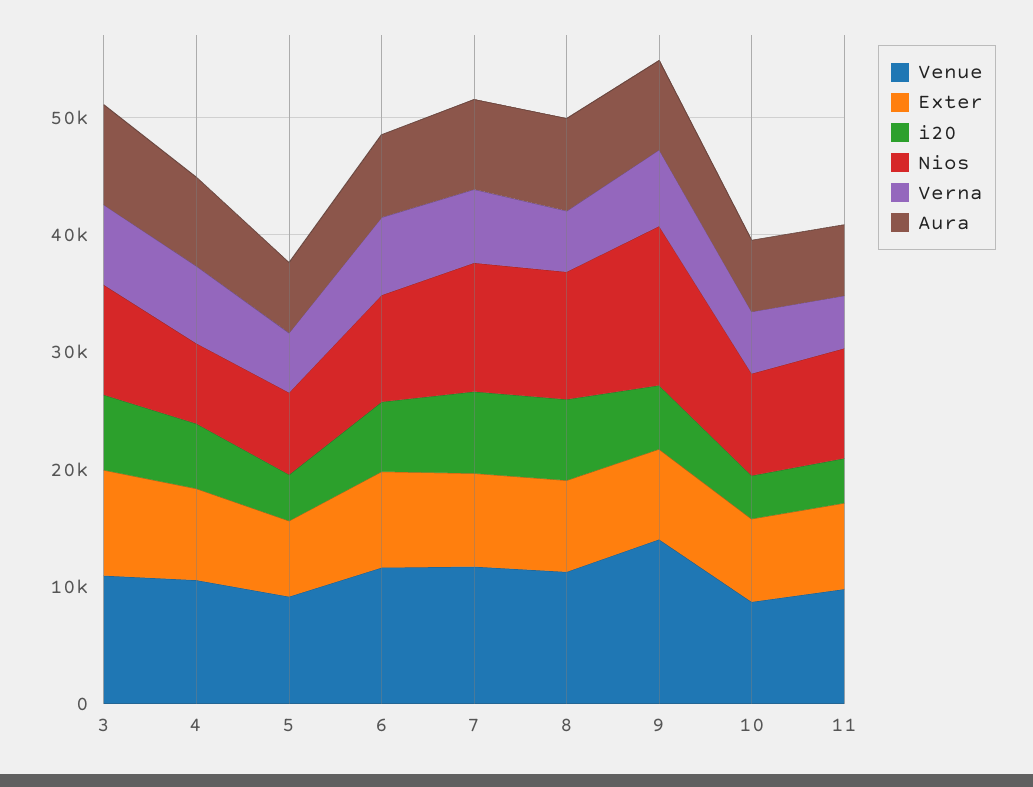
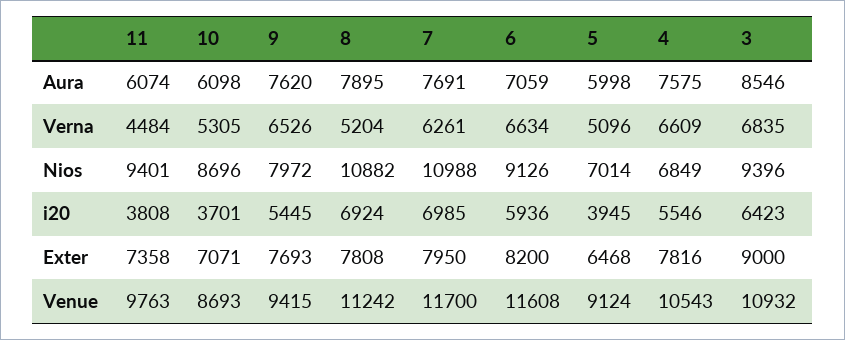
  {
    "Venue": {
      "3": 10932,
      "4": 10543,
      "5": 9124,
      "6": 11608,
      "7": 11700,
      "8": 11242,
-     "9": 14000,
+     "9": 9415,
      "10": 8693,
      "11": 9763
    },
    "Exter": {
      "3": 9000,
      "4": 7816,
      "5": 6468,
      "6": 8200,
      "7": 7950,
      "8": 7808,
      "9": 7693,
      "10": 7071,
      "11": 7358
    },
    "i20": {
      "3": 6423,
      "4": 5546,
      "5": 3945,
      "6": 5936,
      "7": 6985,
      "8": 6924,
      "9": 5445,
      "10": 3701,
      "11": 3808
    },
    "Nios": {
      "3": 9396,
      "4": 6849,
      "5": 7014,
      "6": 9126,
      "7": 10988,
      "8": 10882,
-     "9": 14000,
+     "9": 7972,
      "10": 8696,
      "11": 9401
    },
    "Verna": {
      "3": 6835,
      "4": 6609,
      "5": 5096,
      "6": 6634,
      "7": 6261,
      "8": 5204,
      "9": 6526,
      "10": 5305,
      "11": 4484
    },
    "Aura": {
      "3": 8546,
      "4": 7575,
      "5": 5998,
      "6": 7059,
      "7": 7691,
      "8": 7895,
      "9": 7620,
      "10": 6098,
      "11": 6074
    }
  }

